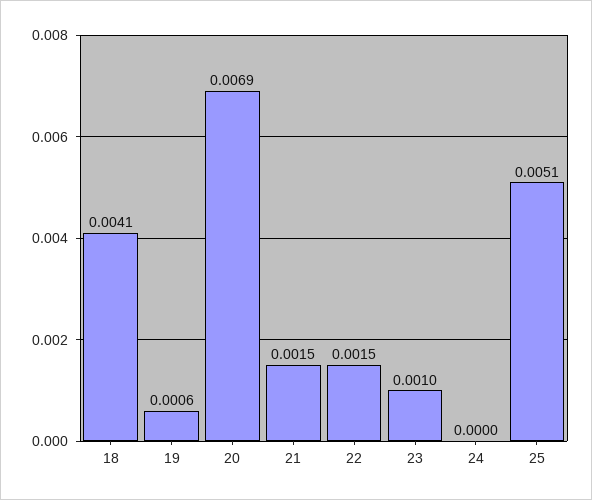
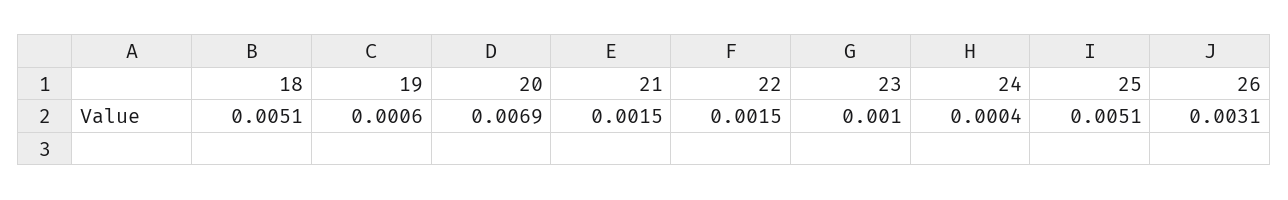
  {
-   "18": 0.0041,
+   "18": 0.0051,
    "19": 0.0006,
    "20": 0.0069,
    "21": 0.0015,
    "22": 0.0015,
    "23": 0.001,
-   "24": 0,
+   "24": 0.0004,
-   "25": 0.0051
+   "25": 0.0051,
+   "26": 0.0031
  }

